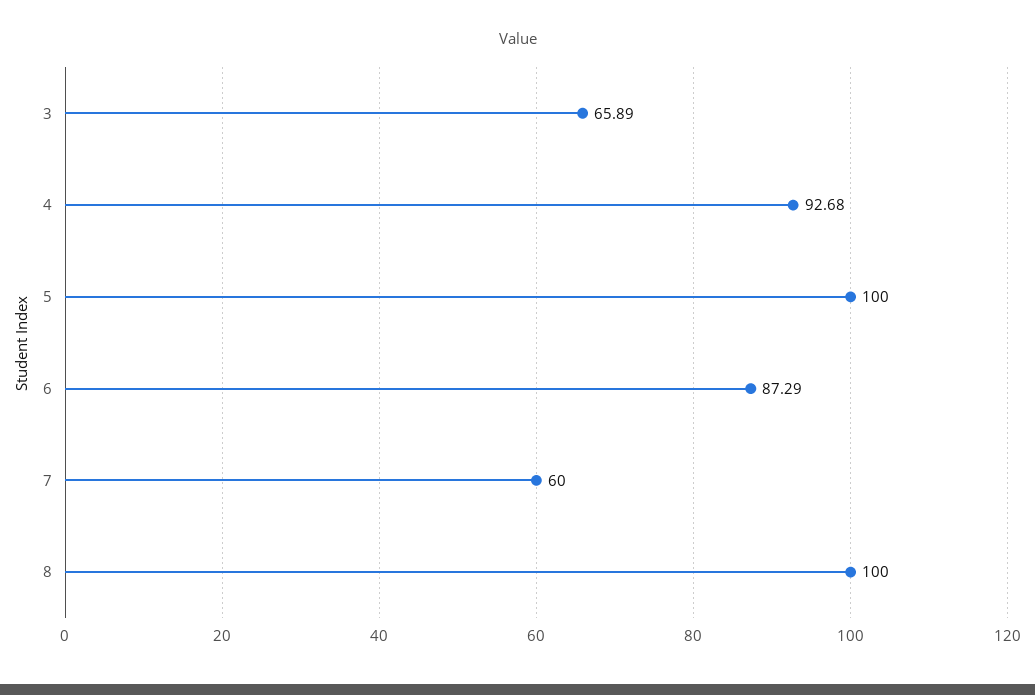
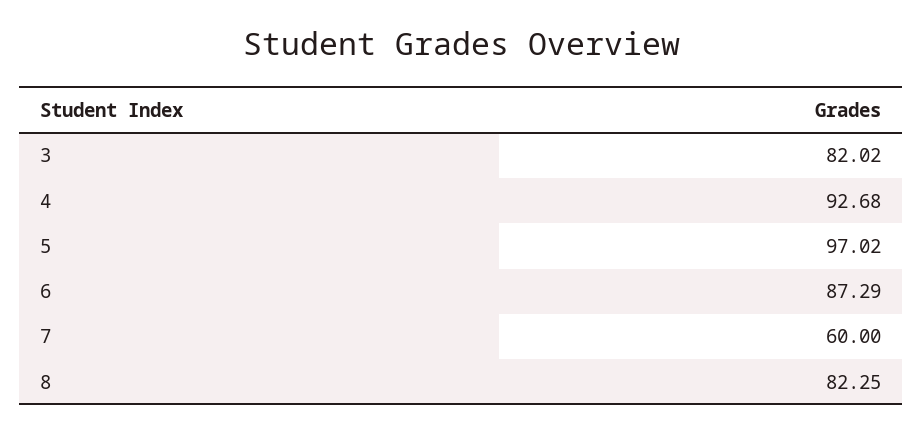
  {
-   "3": 65.89,
+   "3": 82.02,
    "4": 92.68,
-   "5": 100,
+   "5": 97.02,
    "6": 87.29,
    "7": 60,
-   "8": 100
+   "8": 82.25
  }

